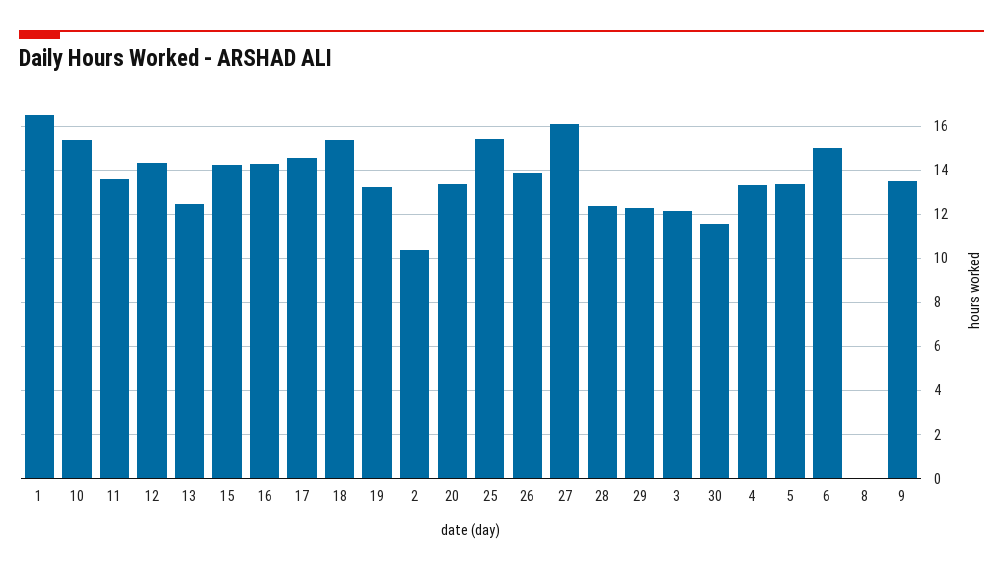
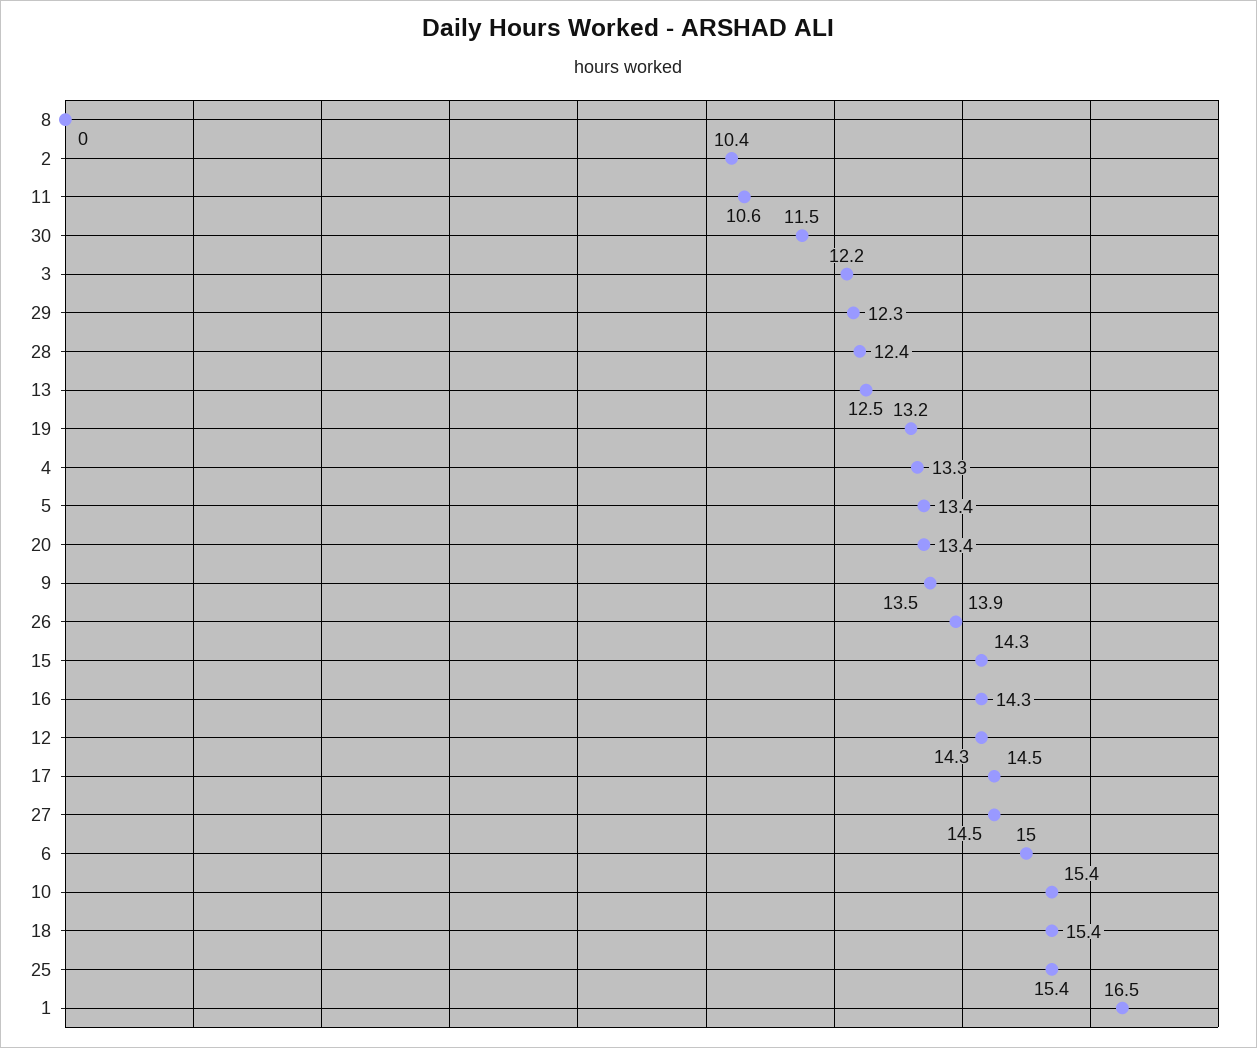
  {
    "1": 16.5,
    "10": 15.4,
-   "11": 13.5,
+   "11": 10.6,
    "12": 14.3,
    "13": 12.5,
    "15": 14.3,
    "16": 14.3,
    "17": 14.5,
    "18": 15.4,
    "19": 13.2,
    "2": 10.4,
    "20": 13.4,
    "25": 15.4,
    "26": 13.9,
-   "27": 16,
+   "27": 14.5,
    "28": 12.4,
    "29": 12.3,
    "3": 12.2,
    "30": 11.5,
    "4": 13.3,
    "5": 13.4,
    "6": 15,
    "8": 0,
    "9": 13.5
  }

